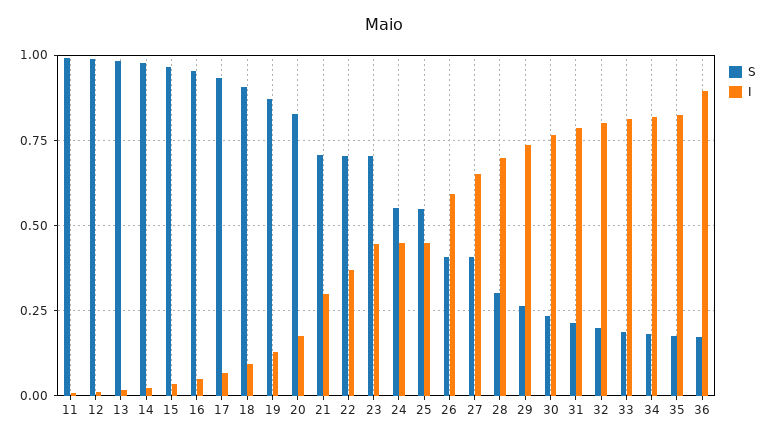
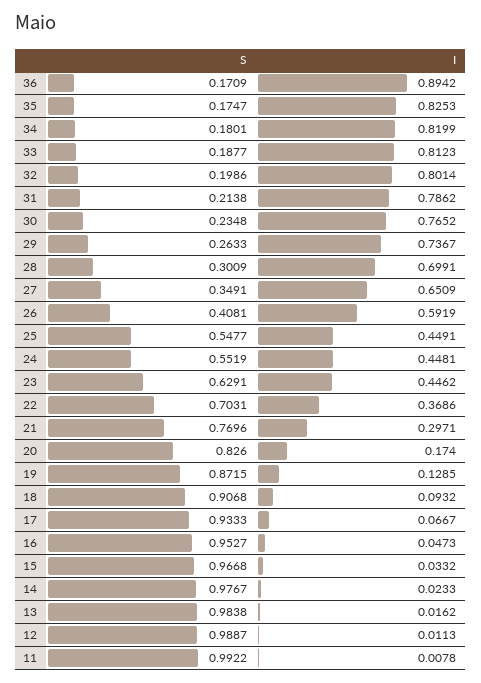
  {
    "S": {
      "11": 0.9922,
      "12": 0.9887,
      "13": 0.9838,
      "14": 0.9767,
      "15": 0.9668,
      "16": 0.9527,
      "17": 0.9333,
      "18": 0.9068,
      "19": 0.8715,
      "20": 0.826,
-     "21": 0.7,
+     "21": 0.7696,
      "22": 0.7031,
-     "23": 0.7,
+     "23": 0.6291,
      "24": 0.5519,
      "25": 0.5477,
      "26": 0.4081,
-     "27": 0.4,
+     "27": 0.3491,
      "28": 0.3009,
      "29": 0.2633,
      "30": 0.2348,
      "31": 0.2138,
      "32": 0.1986,
      "33": 0.1877,
      "34": 0.1801,
      "35": 0.1747,
      "36": 0.1709
    },
    "I": {
      "11": 0.0078,
      "12": 0.0113,
      "13": 0.0162,
      "14": 0.0233,
      "15": 0.0332,
      "16": 0.0473,
      "17": 0.0667,
      "18": 0.0932,
      "19": 0.1285,
      "20": 0.174,
      "21": 0.2971,
      "22": 0.3686,
      "23": 0.4462,
      "24": 0.4481,
      "25": 0.4491,
      "26": 0.5919,
      "27": 0.6509,
      "28": 0.6991,
      "29": 0.7367,
      "30": 0.7652,
      "31": 0.7862,
      "32": 0.8014,
      "33": 0.8123,
      "34": 0.8199,
      "35": 0.8253,
      "36": 0.8942
    }
  }

